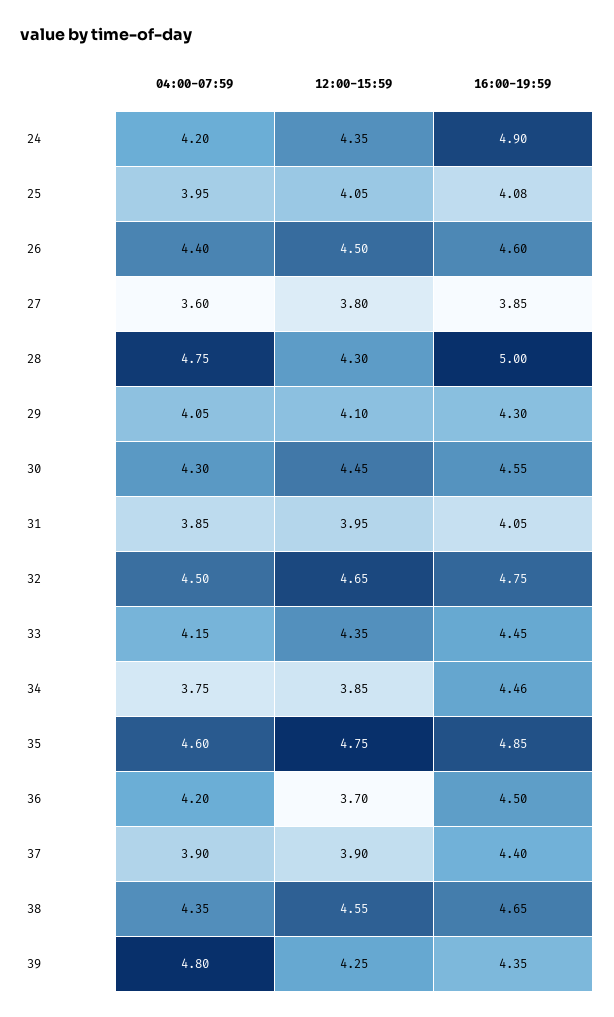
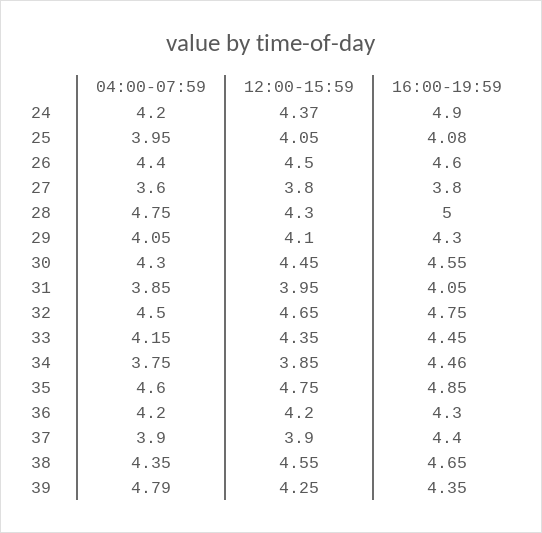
  {
    "04:00-07:59": {
      "24": 4.2,
      "25": 3.95,
      "26": 4.4,
      "27": 3.6,
      "28": 4.75,
      "29": 4.05,
      "30": 4.3,
      "31": 3.85,
      "32": 4.5,
      "33": 4.15,
      "34": 3.75,
      "35": 4.6,
      "36": 4.2,
      "37": 3.9,
      "38": 4.35,
-     "39": 4.8
+     "39": 4.79
    },
    "12:00-15:59": {
-     "24": 4.35,
+     "24": 4.37,
      "25": 4.05,
      "26": 4.5,
      "27": 3.8,
      "28": 4.3,
      "29": 4.1,
      "30": 4.45,
      "31": 3.95,
      "32": 4.65,
      "33": 4.35,
      "34": 3.85,
      "35": 4.75,
-     "36": 3.7,
+     "36": 4.2,
      "37": 3.9,
      "38": 4.55,
      "39": 4.25
    },
    "16:00-19:59": {
      "24": 4.9,
      "25": 4.08,
      "26": 4.6,
-     "27": 3.85,
+     "27": 3.8,
      "28": 5,
      "29": 4.3,
      "30": 4.55,
      "31": 4.05,
      "32": 4.75,
      "33": 4.45,
      "34": 4.46,
      "35": 4.85,
-     "36": 4.5,
+     "36": 4.3,
      "37": 4.4,
      "38": 4.65,
      "39": 4.35
    }
  }

